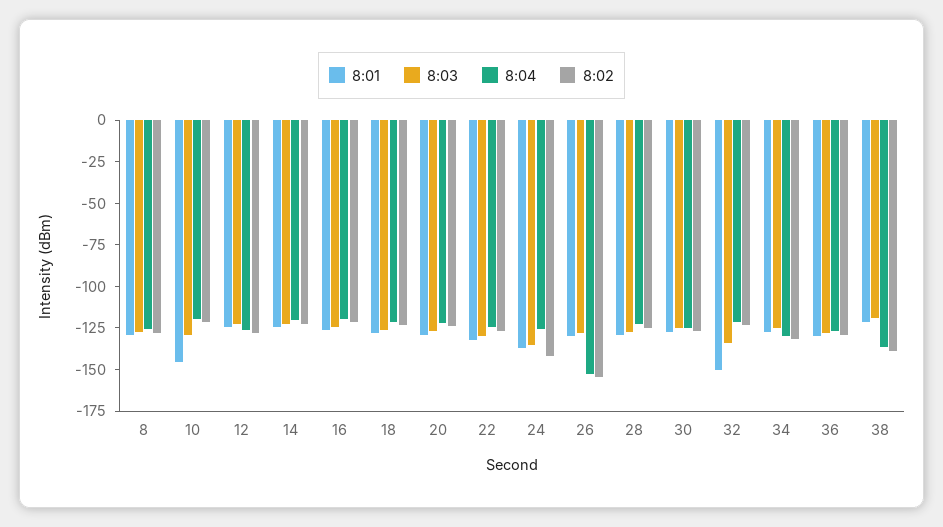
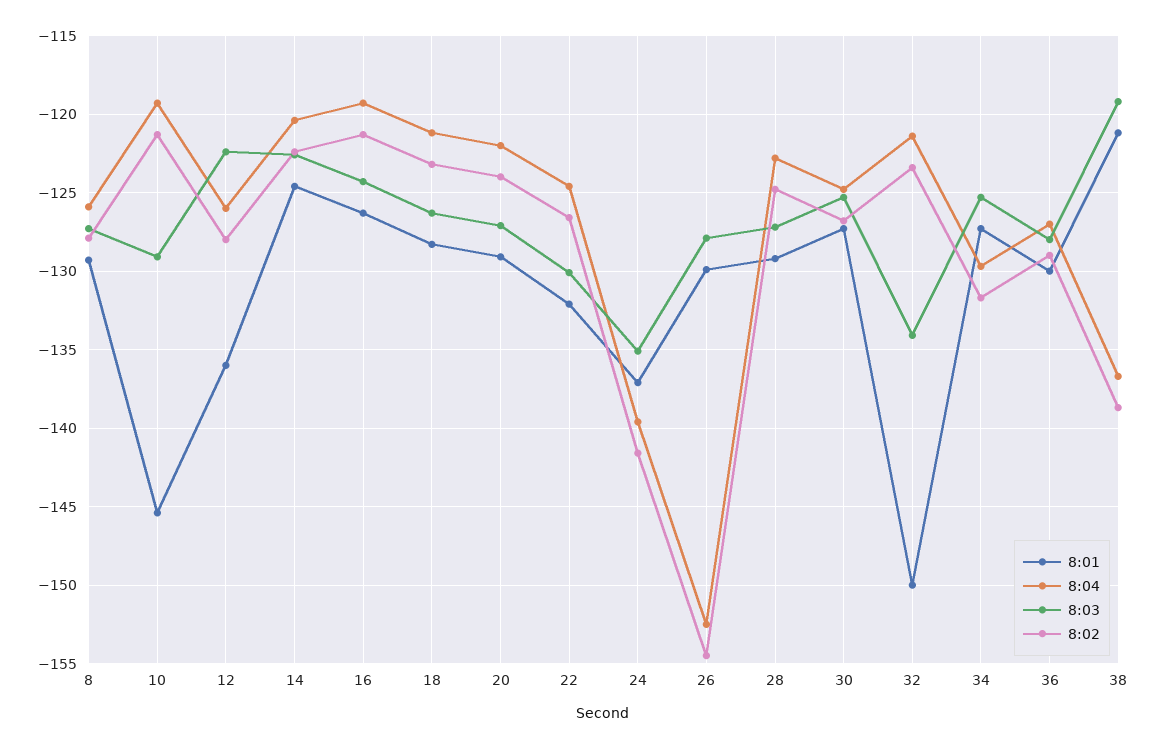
  {
    "8:01": {
      "8": -129.5,
      "10": -145.5,
-     "12": -125,
+     "12": -136,
      "14": -124.5,
      "16": -126.5,
      "18": -128.5,
      "20": -129,
      "22": -132,
      "24": -137,
      "26": -130,
      "28": -129,
      "30": -127.5,
      "32": -150,
      "34": -127.5,
      "36": -130,
      "38": -121
    },
    "8:03": {
      "8": -127.5,
      "10": -129,
      "12": -122.5,
      "14": -122.5,
      "16": -124.5,
      "18": -126.5,
      "20": -127,
      "22": -130,
      "24": -135,
      "26": -128,
      "28": -127,
      "30": -125.5,
      "32": -134,
      "34": -125.5,
      "36": -128,
      "38": -119
    },
    "8:04": {
      "8": -126,
      "10": -119.5,
      "12": -126,
      "14": -120.5,
      "16": -119.5,
      "18": -121,
      "20": -122,
      "22": -124.5,
-     "24": -125,
+     "24": -139.5,
      "26": -152.5,
      "28": -123,
      "30": -125,
      "32": -121.5,
      "34": -129.5,
      "36": -127,
      "38": -136.5
    },
    "8:02": {
      "8": -128,
      "10": -121.5,
      "12": -128,
      "14": -122.5,
      "16": -121.5,
      "18": -123,
      "20": -124,
      "22": -126.5,
      "24": -141.5,
      "26": -154.5,
      "28": -125,
      "30": -127,
      "32": -123.5,
      "34": -131.5,
      "36": -129,
      "38": -138.5
    }
  }

